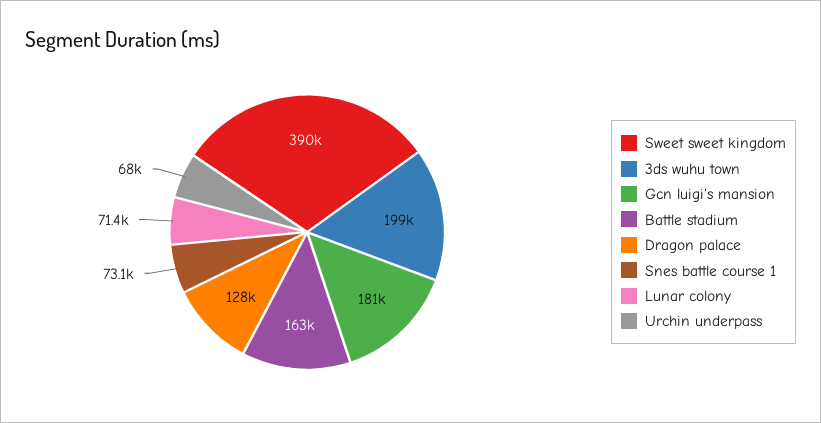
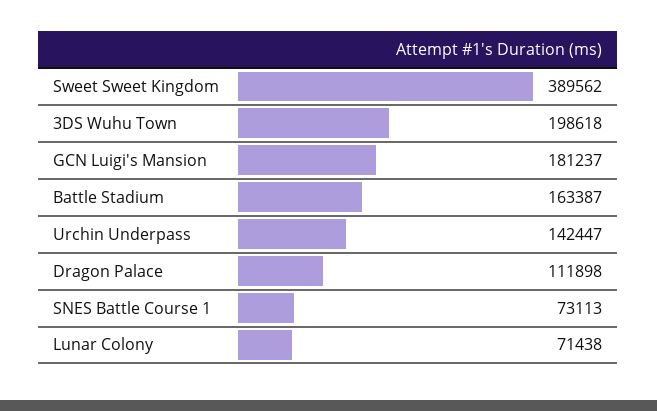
  {
    "Sweet sweet kingdom": 389562,
    "3ds wuhu town": 198618,
    "Gcn luigi's mansion": 181237,
    "Battle stadium": 163387,
-   "Dragon palace": 128000,
+   "Dragon palace": 111898,
    "Snes battle course 1": 73113,
    "Lunar colony": 71438,
-   "Urchin underpass": 68000
+   "Urchin underpass": 142447
  }

